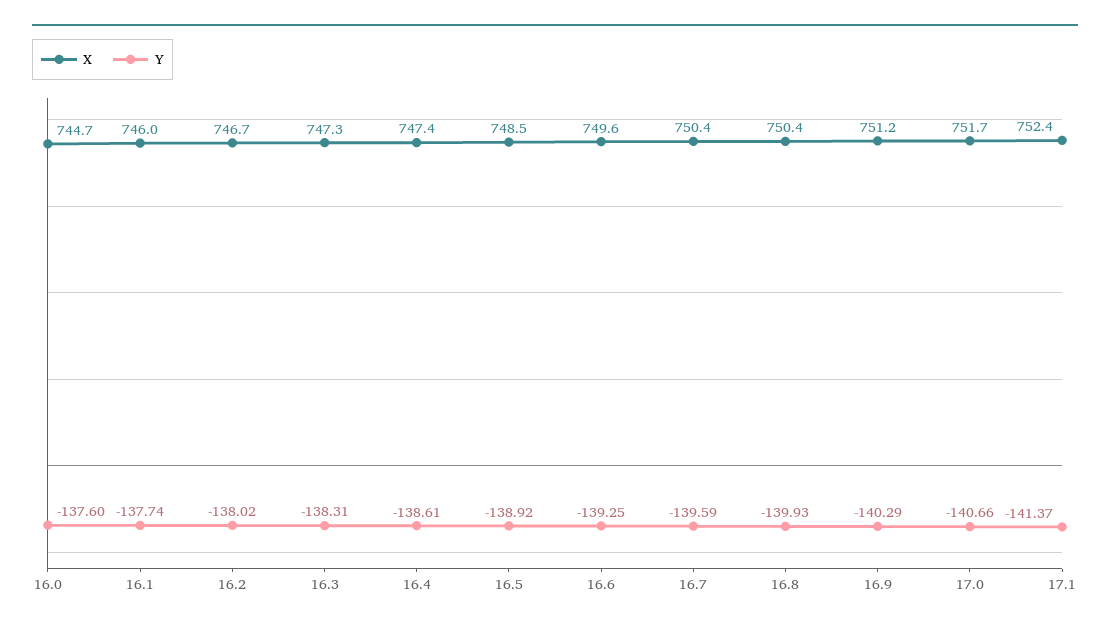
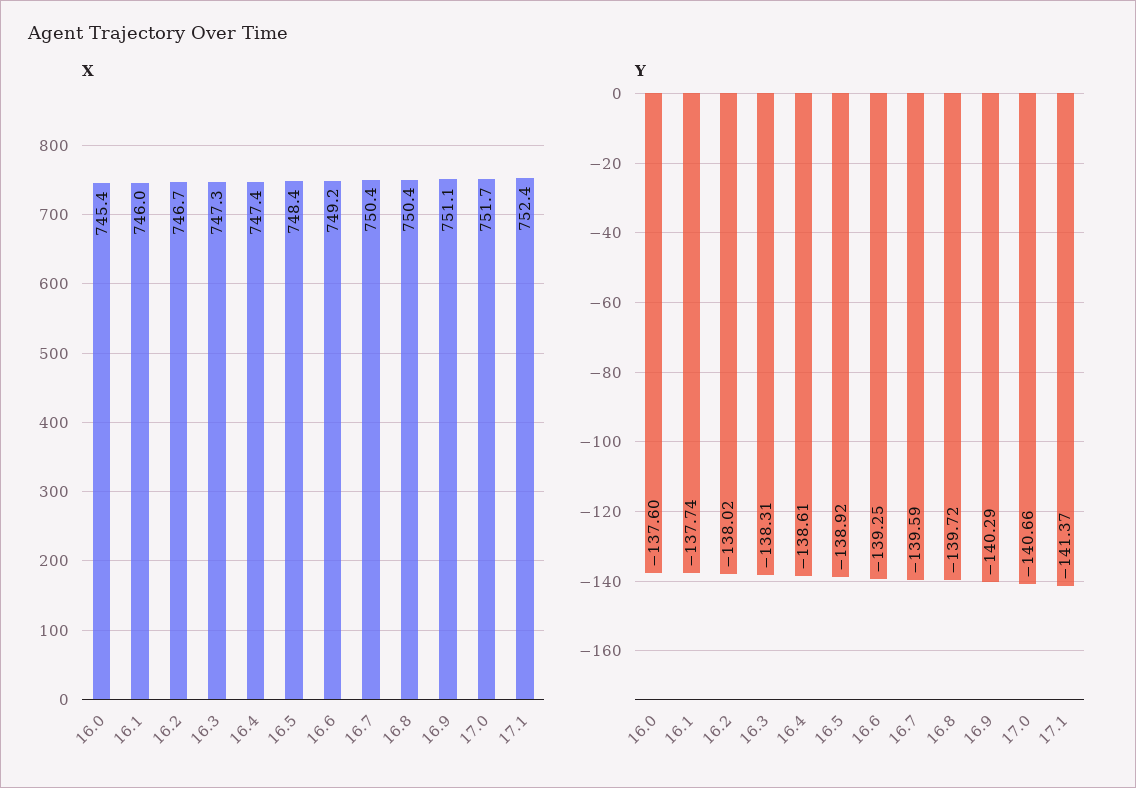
  {
    "X": {
-     "16.0": 744.7,
+     "16.0": 745.4,
      "16.1": 746,
      "16.2": 746.7,
      "16.3": 747.3,
      "16.4": 747.4,
-     "16.5": 748.5,
+     "16.5": 748.4,
-     "16.6": 749.6,
+     "16.6": 749.2,
      "16.7": 750.4,
      "16.8": 750.4,
-     "16.9": 751.2,
+     "16.9": 751.1,
      "17.0": 751.7,
      "17.1": 752.4
    },
    "Y": {
      "16.0": -137.6,
      "16.1": -137.74,
      "16.2": -138.02,
      "16.3": -138.31,
      "16.4": -138.61,
      "16.5": -138.92,
      "16.6": -139.25,
      "16.7": -139.59,
-     "16.8": -139.93,
+     "16.8": -139.72,
      "16.9": -140.29,
      "17.0": -140.66,
      "17.1": -141.37
    }
  }

